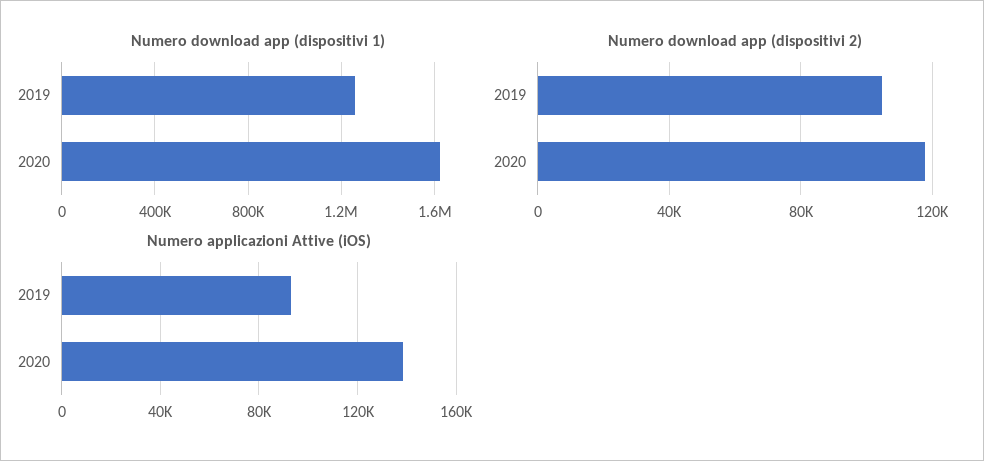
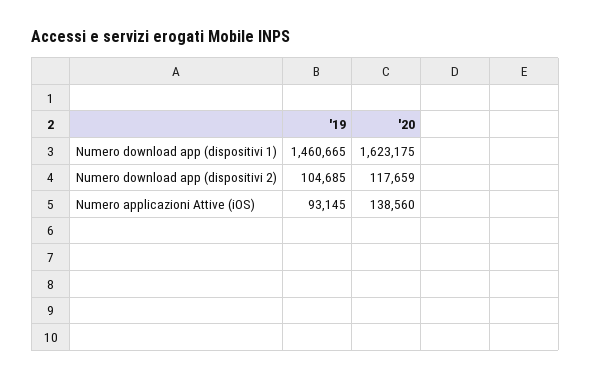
  {
    "Numero download app (dispositivi 1)": {
-     "2019": 1250000,
+     "2019": 1460665,
      "2020": 1623175
    },
    "Numero download app (dispositivi 2)": {
      "2019": 104685,
      "2020": 117659
    },
    "Numero applicazioni Attive (iOS)": {
      "2019": 93145,
      "2020": 138560
    }
  }

